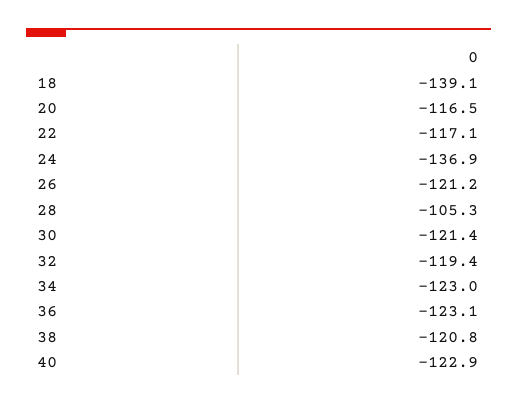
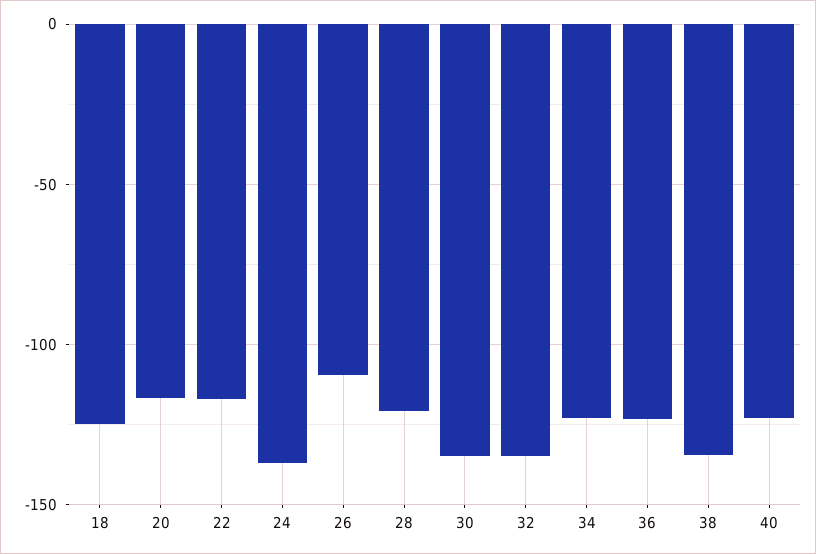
  {
-   "18": -139.1,
+   "18": -125,
    "20": -116.5,
    "22": -117.1,
    "24": -136.9,
-   "26": -121.2,
+   "26": -110,
-   "28": -105.3,
+   "28": -120,
-   "30": -121.4,
+   "30": -135,
-   "32": -119.4,
+   "32": -135,
    "34": -123,
    "36": -123.1,
-   "38": -120.8,
+   "38": -135,
    "40": -122.9
  }

